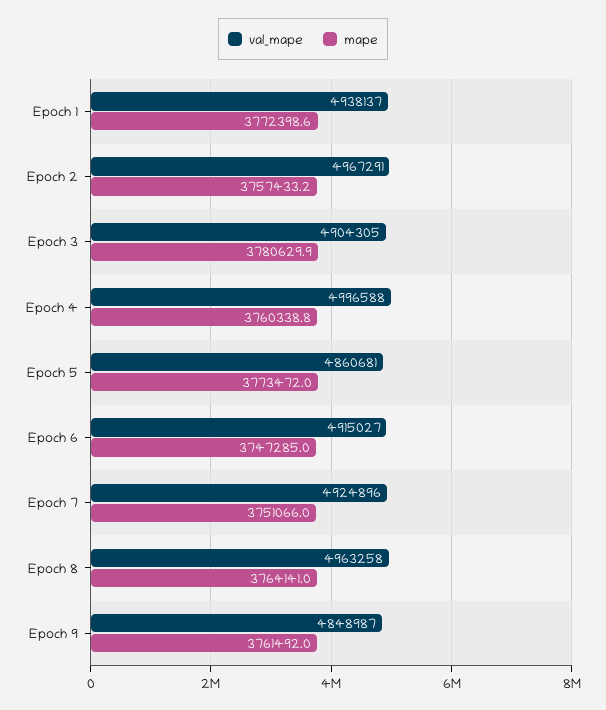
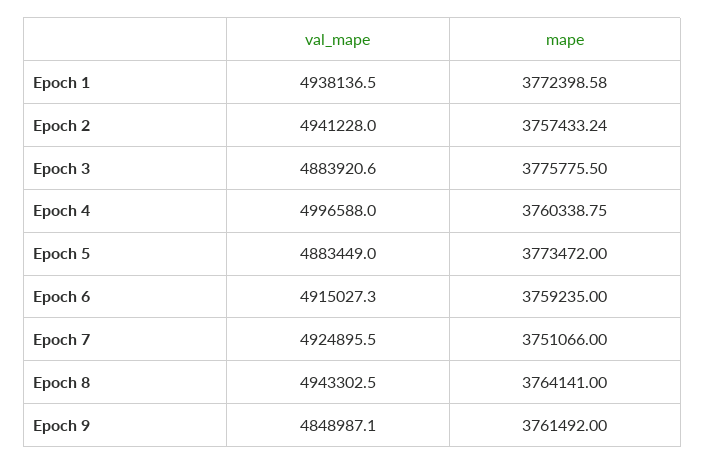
  {
    "val_mape": {
      "Epoch 1": 4938136.5,
-     "Epoch 2": 4967291,
+     "Epoch 2": 4941228,
-     "Epoch 3": 4904305,
+     "Epoch 3": 4883920.6,
      "Epoch 4": 4996588,
-     "Epoch 5": 4860681,
+     "Epoch 5": 4883449,
      "Epoch 6": 4915027.3,
      "Epoch 7": 4924895.5,
-     "Epoch 8": 4963258,
+     "Epoch 8": 4943302.5,
      "Epoch 9": 4848987.1
    },
    "mape": {
      "Epoch 1": 3772398.58,
      "Epoch 2": 3757433.24,
-     "Epoch 3": 3780629.9,
+     "Epoch 3": 3775775.5,
      "Epoch 4": 3760338.75,
      "Epoch 5": 3773472,
-     "Epoch 6": 3747285,
+     "Epoch 6": 3759235,
      "Epoch 7": 3751066,
      "Epoch 8": 3764141,
      "Epoch 9": 3761492
    }
  }

